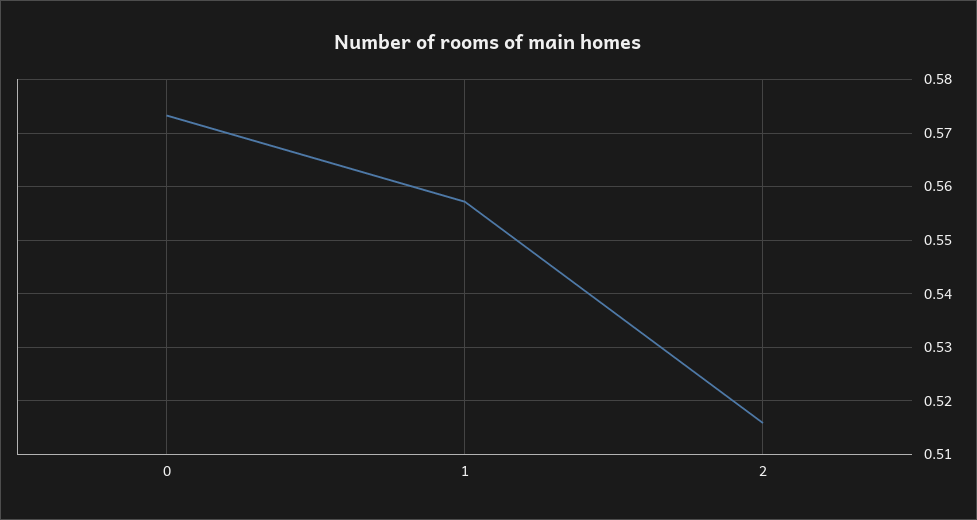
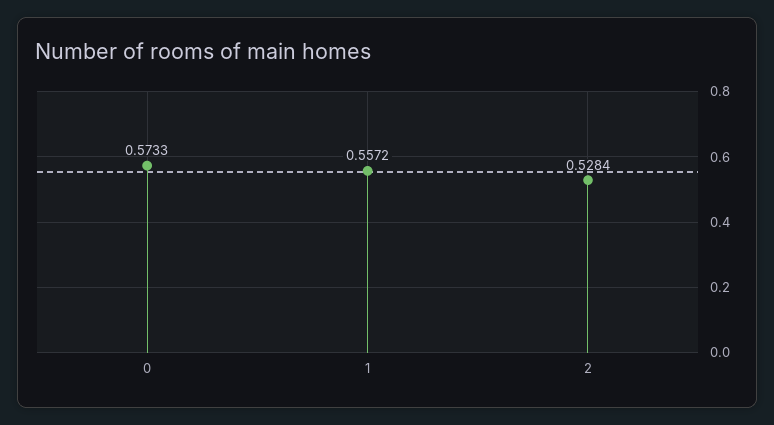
  {
    "0": 0.5733,
    "1": 0.5572,
-   "2": 0.516
+   "2": 0.5284
  }

